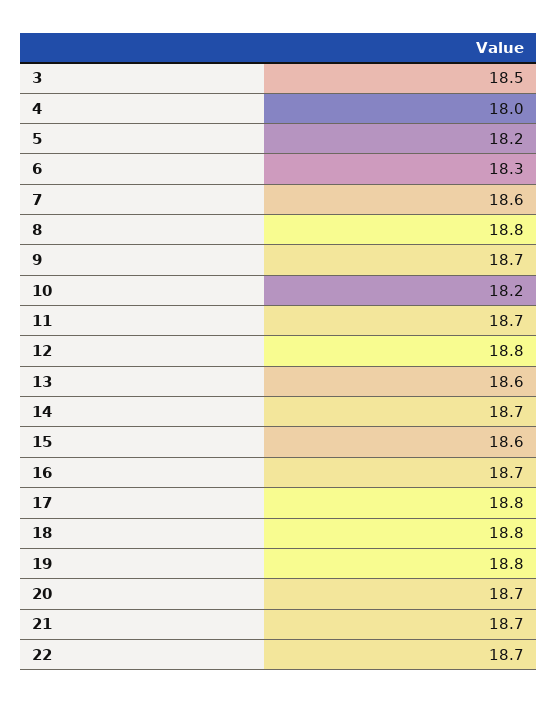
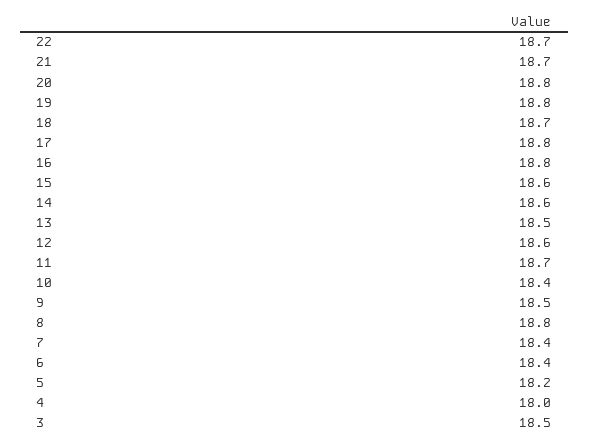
  {
    "3": 18.5,
    "4": 18,
    "5": 18.2,
-   "6": 18.3,
+   "6": 18.4,
-   "7": 18.6,
+   "7": 18.4,
    "8": 18.8,
-   "9": 18.7,
+   "9": 18.5,
-   "10": 18.2,
+   "10": 18.4,
    "11": 18.7,
-   "12": 18.8,
+   "12": 18.6,
-   "13": 18.6,
+   "13": 18.5,
-   "14": 18.7,
+   "14": 18.6,
    "15": 18.6,
-   "16": 18.7,
+   "16": 18.8,
    "17": 18.8,
-   "18": 18.8,
+   "18": 18.7,
    "19": 18.8,
-   "20": 18.7,
+   "20": 18.8,
    "21": 18.7,
    "22": 18.7
  }

